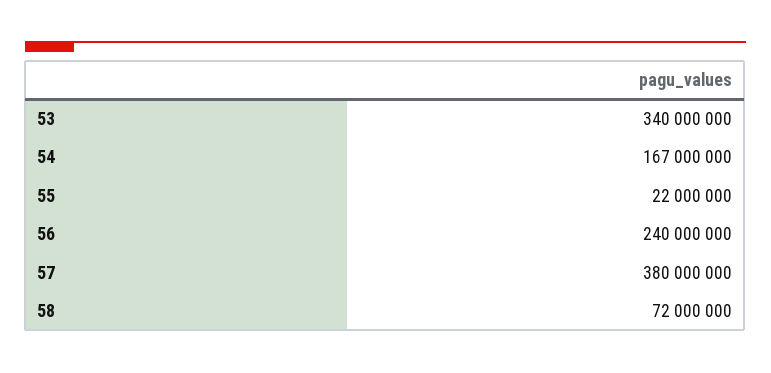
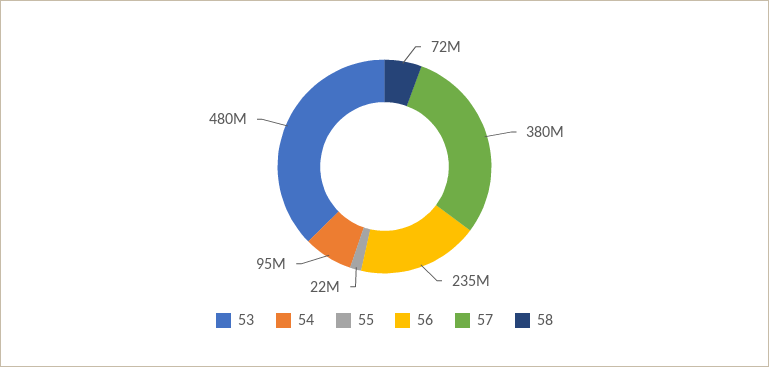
  {
-   "53": 340000000,
+   "53": 480000000,
-   "54": 167000000,
+   "54": 95000000,
    "55": 22000000,
-   "56": 240000000,
+   "56": 235000000,
    "57": 380000000,
    "58": 72000000
  }

